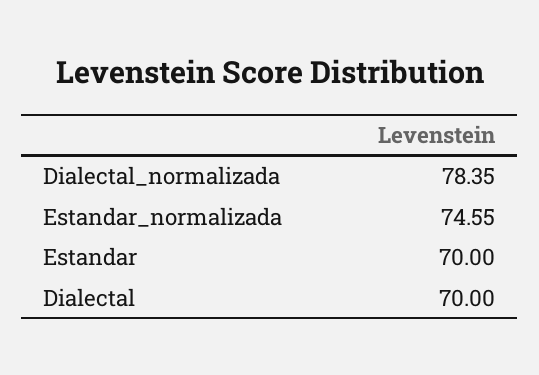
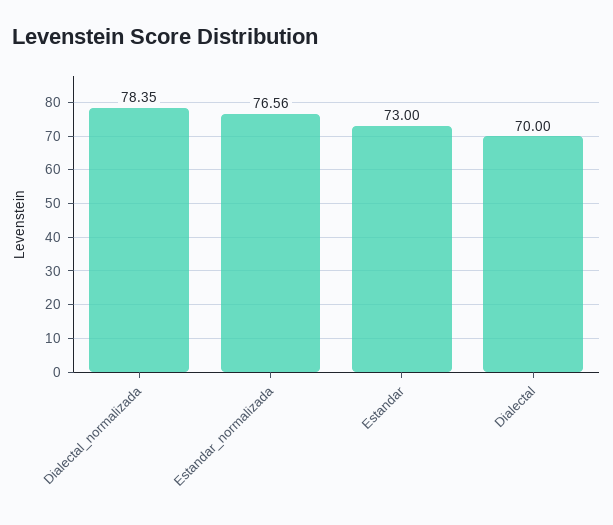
  {
    "Dialectal_normalizada": 78.35,
-   "Estandar_normalizada": 74.55,
+   "Estandar_normalizada": 76.56,
-   "Estandar": 70,
+   "Estandar": 73,
    "Dialectal": 70
  }

